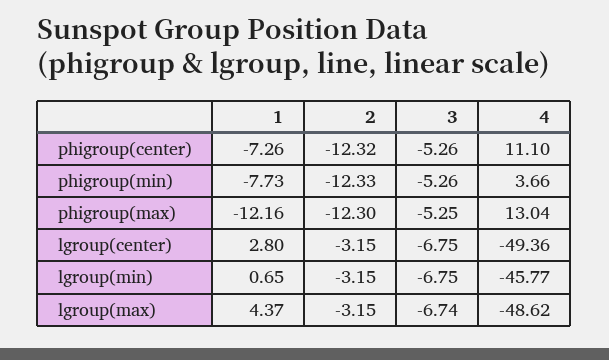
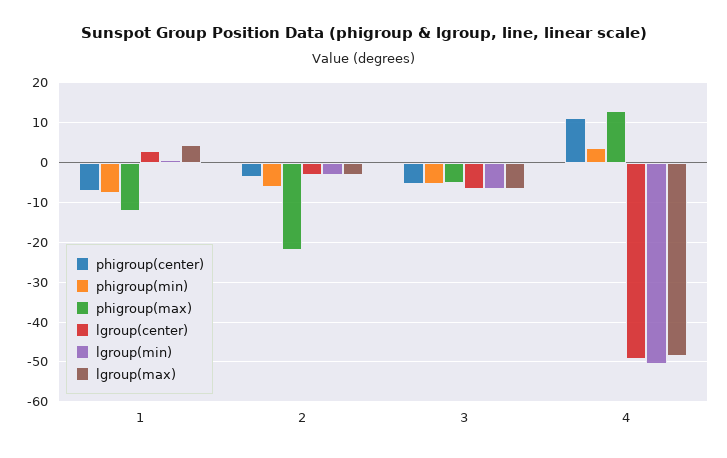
  {
    "phigroup(center)": {
      "1": -7.26,
-     "2": -12.32,
+     "2": -4,
      "3": -5.26,
      "4": 11.1
    },
    "phigroup(min)": {
      "1": -7.73,
-     "2": -12.33,
+     "2": -6,
      "3": -5.26,
      "4": 3.66
    },
    "phigroup(max)": {
      "1": -12.16,
-     "2": -12.3,
+     "2": -22,
      "3": -5.25,
      "4": 13.04
    },
    "lgroup(center)": {
      "1": 2.8,
      "2": -3.15,
      "3": -6.75,
      "4": -49.36
    },
    "lgroup(min)": {
      "1": 0.65,
      "2": -3.15,
      "3": -6.75,
-     "4": -45.77
+     "4": -50
    },
    "lgroup(max)": {
      "1": 4.37,
      "2": -3.15,
      "3": -6.74,
      "4": -48.62
    }
  }

